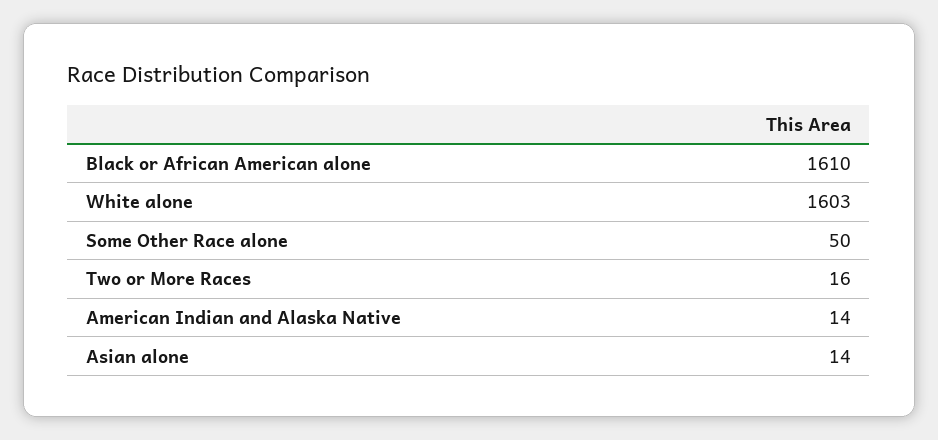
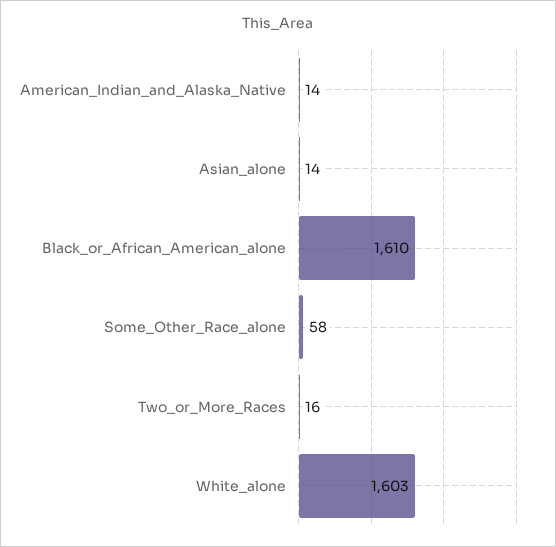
  {
    "Black or African American alone": 1610,
    "White alone": 1603,
-   "Some Other Race alone": 50,
+   "Some Other Race alone": 58,
    "Two or More Races": 16,
    "American Indian and Alaska Native": 14,
    "Asian alone": 14
  }

